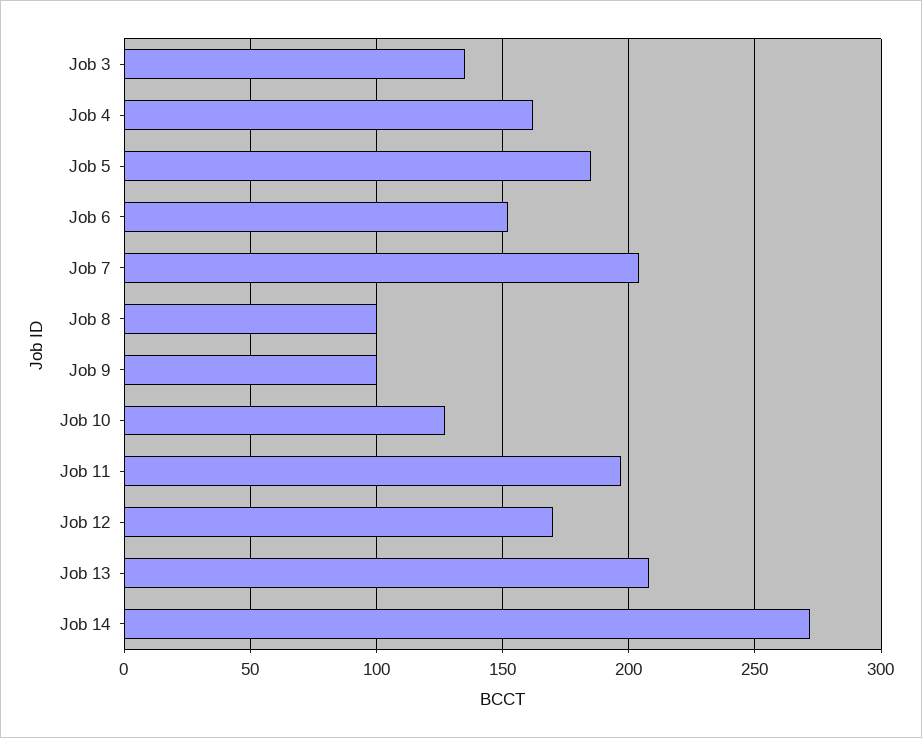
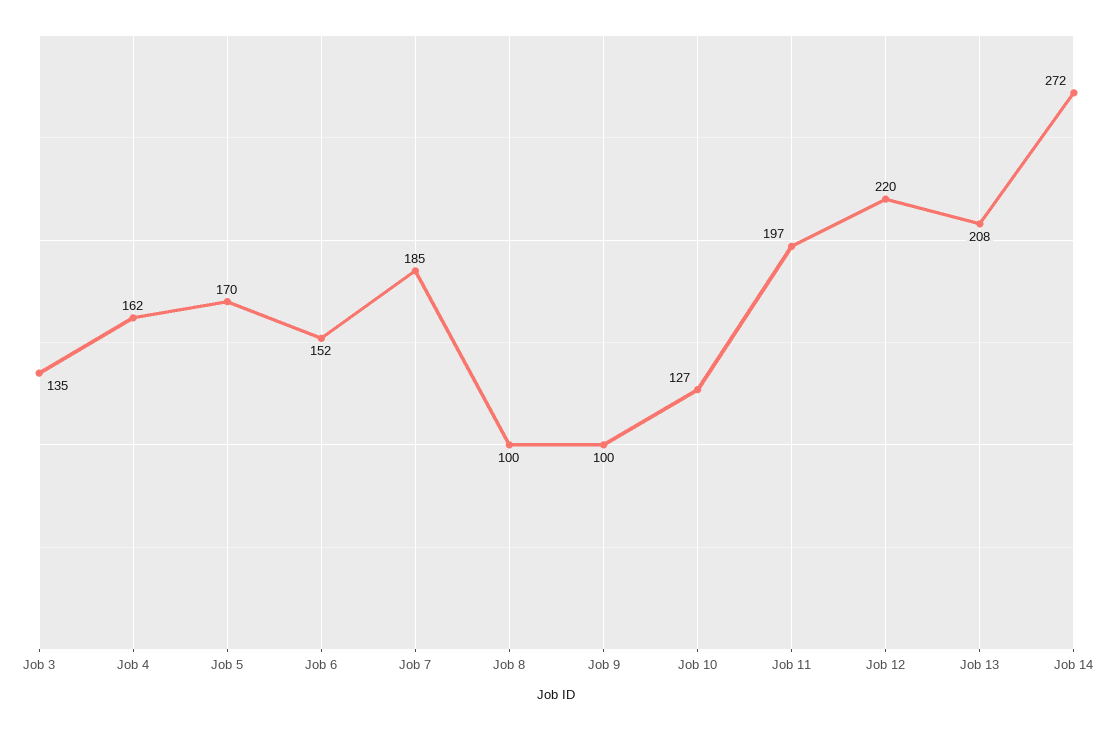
  {
    "Job 3": 135,
    "Job 4": 162,
-   "Job 5": 185,
+   "Job 5": 170,
    "Job 6": 152,
-   "Job 7": 205,
+   "Job 7": 185,
    "Job 8": 100,
    "Job 9": 100,
    "Job 10": 127,
    "Job 11": 197,
-   "Job 12": 170,
+   "Job 12": 220,
    "Job 13": 208,
    "Job 14": 272
  }

